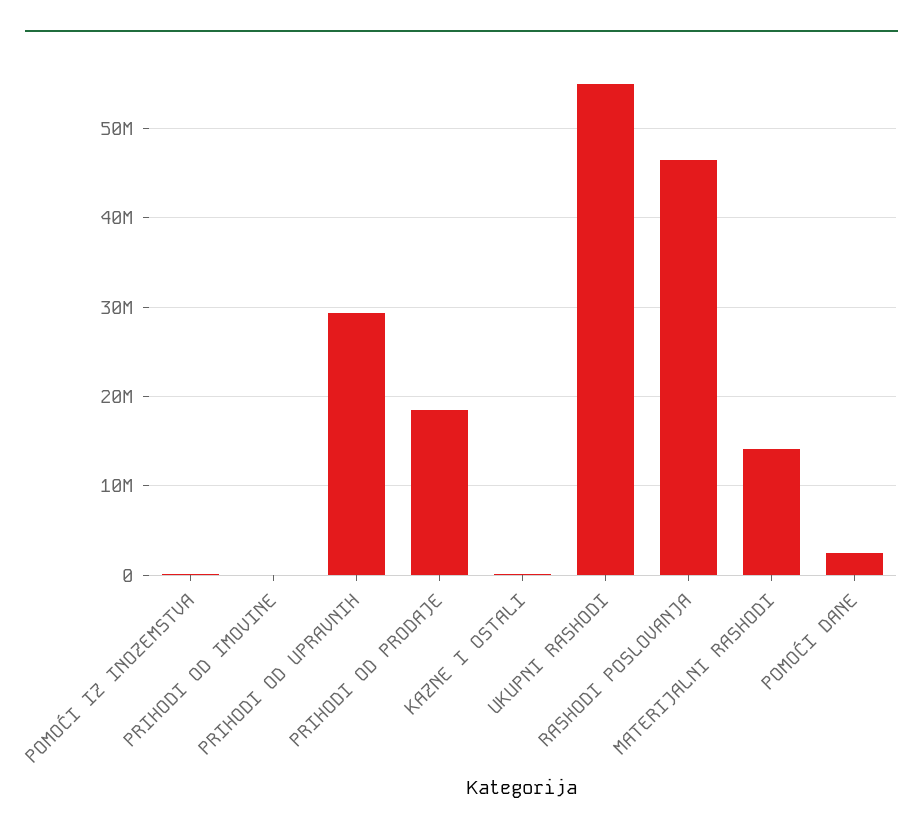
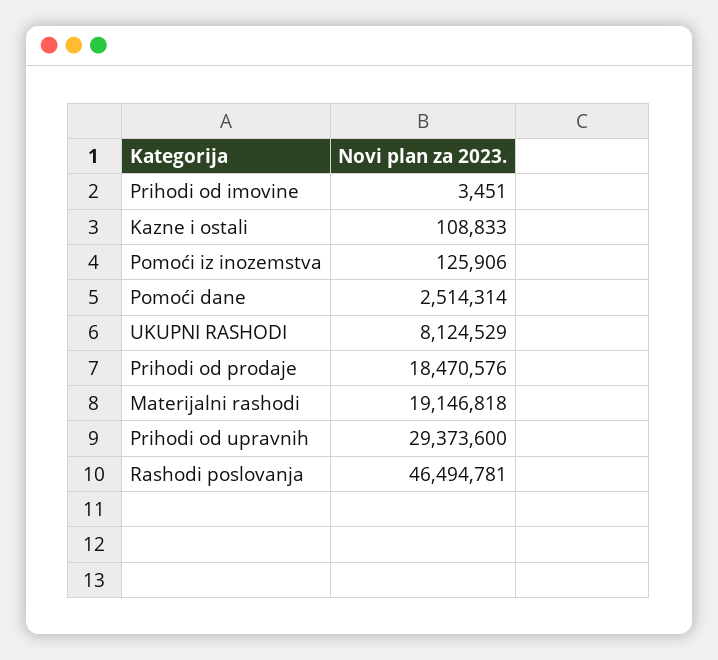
  {
    "POMOĆI IZ INOZEMSTVA": 125906,
    "PRIHODI OD IMOVINE": 3451,
    "PRIHODI OD UPRAVNIH": 29373600,
    "PRIHODI OD PRODAJE": 18470576,
    "KAZNE I OSTALI": 108833,
-   "UKUPNI RASHODI": 55000000,
+   "UKUPNI RASHODI": 8124529,
    "RASHODI POSLOVANJA": 46494781,
-   "MATERIJALNI RASHODI": 14000000,
+   "MATERIJALNI RASHODI": 19146818,
    "POMOĆI DANE": 2514314
  }

